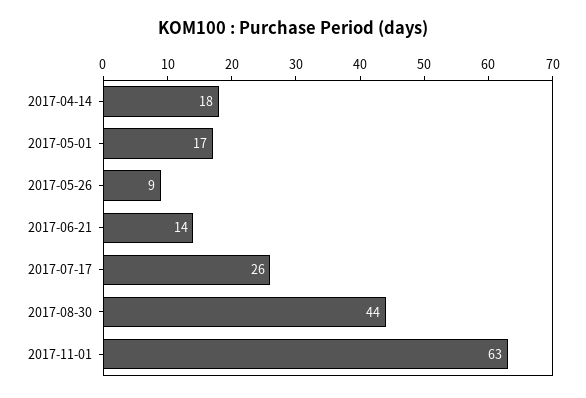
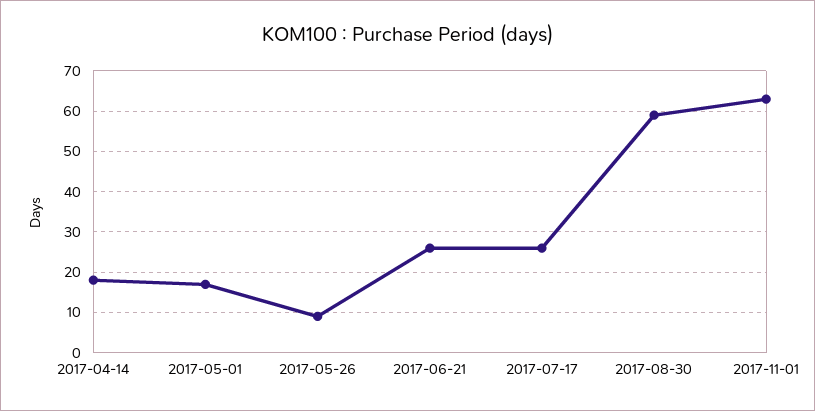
  {
    "2017-04-14": 18,
    "2017-05-01": 17,
    "2017-05-26": 9,
-   "2017-06-21": 14,
+   "2017-06-21": 25,
    "2017-07-17": 26,
-   "2017-08-30": 44,
+   "2017-08-30": 60,
    "2017-11-01": 63
  }

